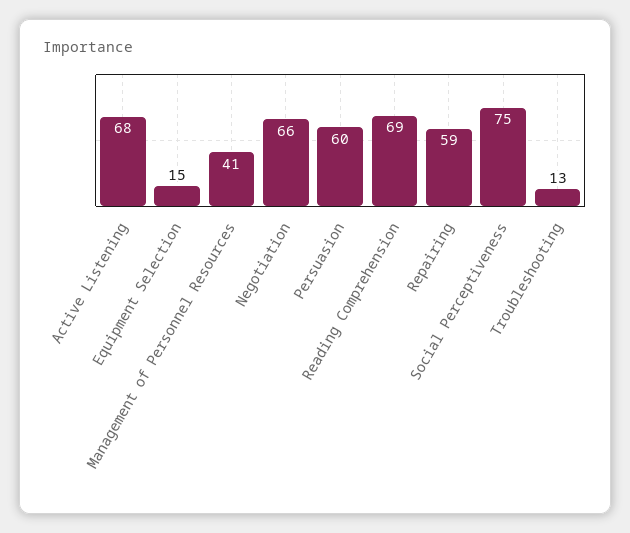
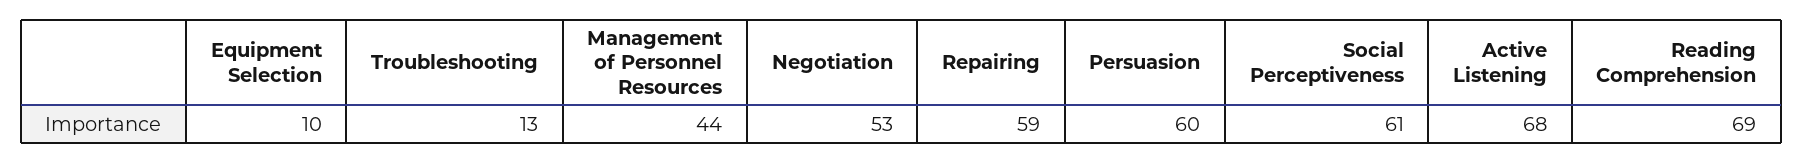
  {
    "Active Listening": 68,
-   "Equipment Selection": 15,
+   "Equipment Selection": 10,
-   "Management of Personnel Resources": 41,
+   "Management of Personnel Resources": 44,
-   "Negotiation": 66,
+   "Negotiation": 53,
    "Persuasion": 60,
    "Reading Comprehension": 69,
    "Repairing": 59,
-   "Social Perceptiveness": 75,
+   "Social Perceptiveness": 61,
    "Troubleshooting": 13
  }

